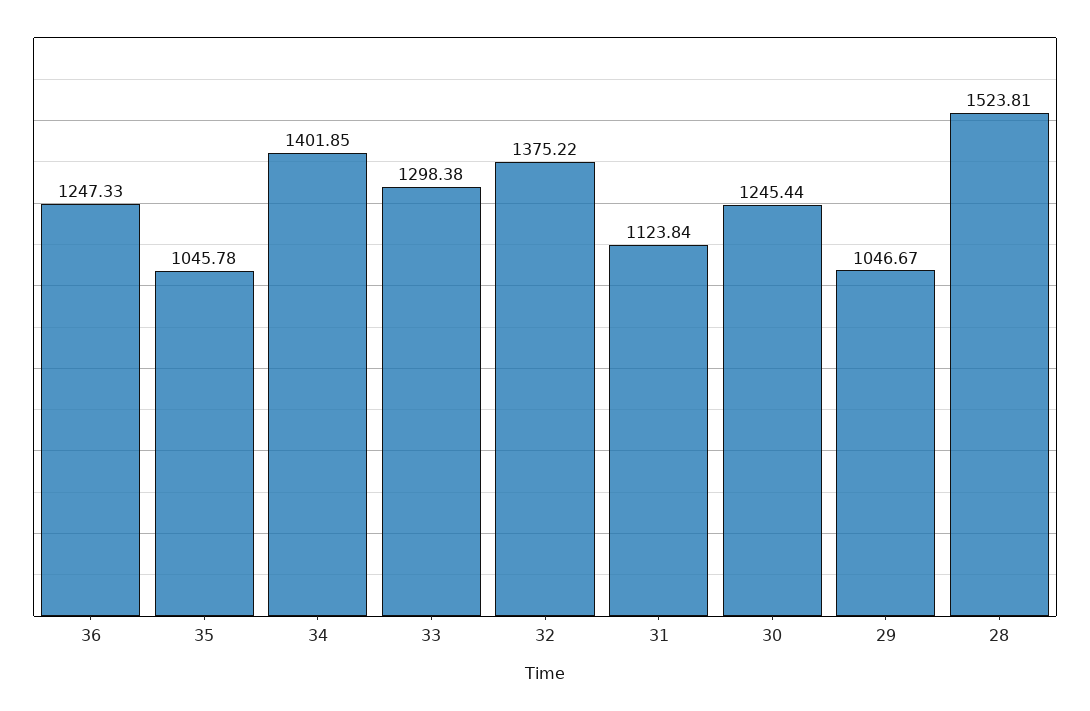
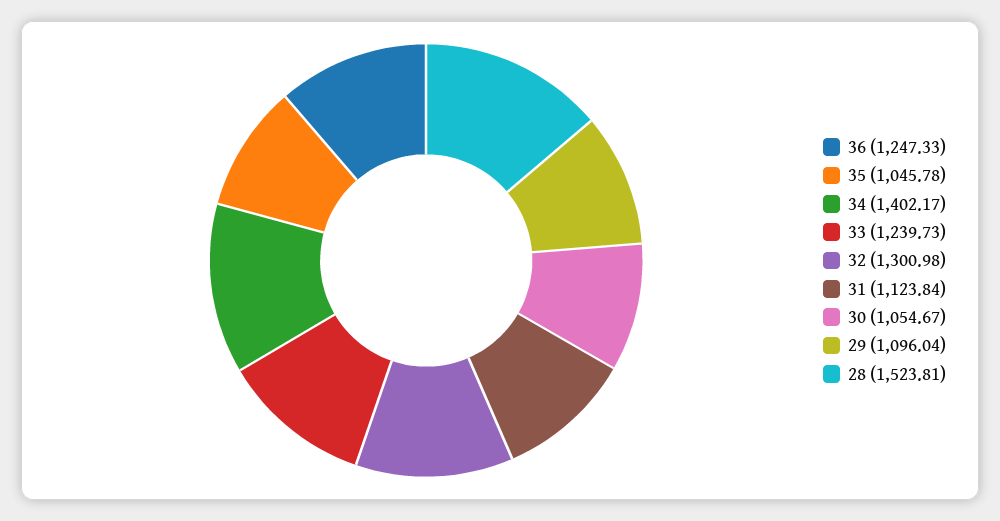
  {
    "36": 1247.33,
    "35": 1045.78,
-   "34": 1401.85,
+   "34": 1402.17,
-   "33": 1298.38,
+   "33": 1239.73,
-   "32": 1375.22,
+   "32": 1300.98,
    "31": 1123.84,
-   "30": 1245.44,
+   "30": 1054.67,
-   "29": 1046.67,
+   "29": 1096.04,
    "28": 1523.81
  }

